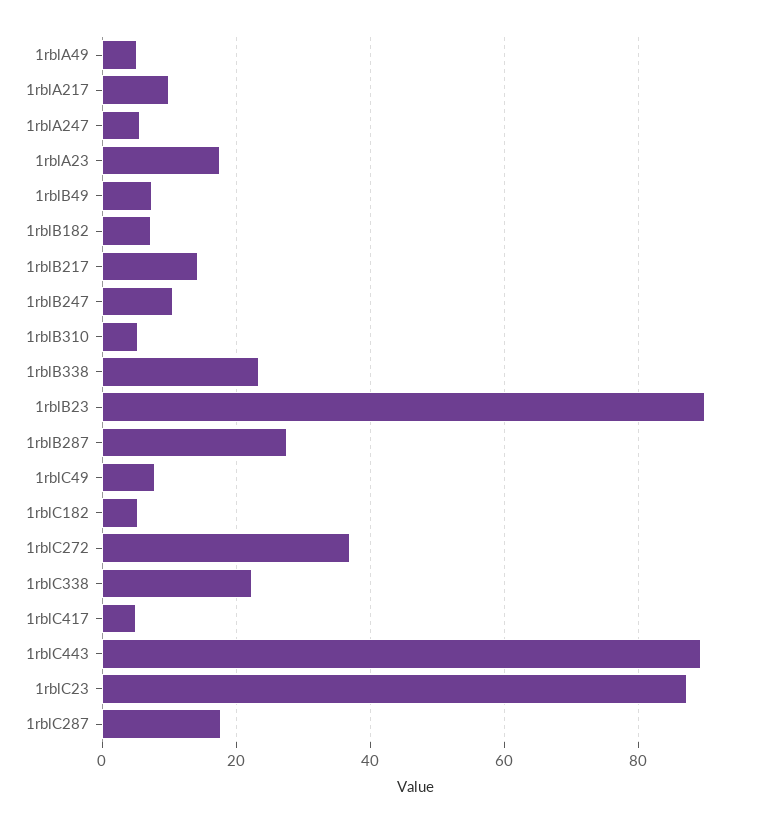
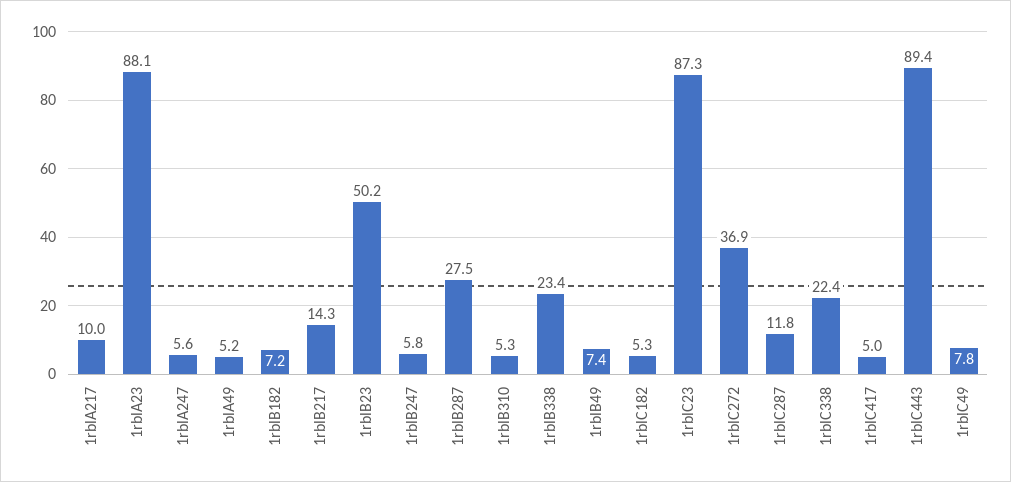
  {
    "1rblA49": 5.2,
    "1rblA217": 10,
    "1rblA247": 5.6,
-   "1rblA23": 18,
+   "1rblA23": 88.1,
    "1rblB49": 7.4,
    "1rblB182": 7.2,
    "1rblB217": 14.3,
-   "1rblB247": 10,
+   "1rblB247": 5.8,
    "1rblB310": 5.3,
    "1rblB338": 23.4,
-   "1rblB23": 90,
+   "1rblB23": 50.2,
    "1rblB287": 27.5,
    "1rblC49": 7.8,
    "1rblC182": 5.3,
    "1rblC272": 36.9,
    "1rblC338": 22.4,
    "1rblC417": 5,
    "1rblC443": 89.4,
    "1rblC23": 87.3,
-   "1rblC287": 18
+   "1rblC287": 11.8
  }

